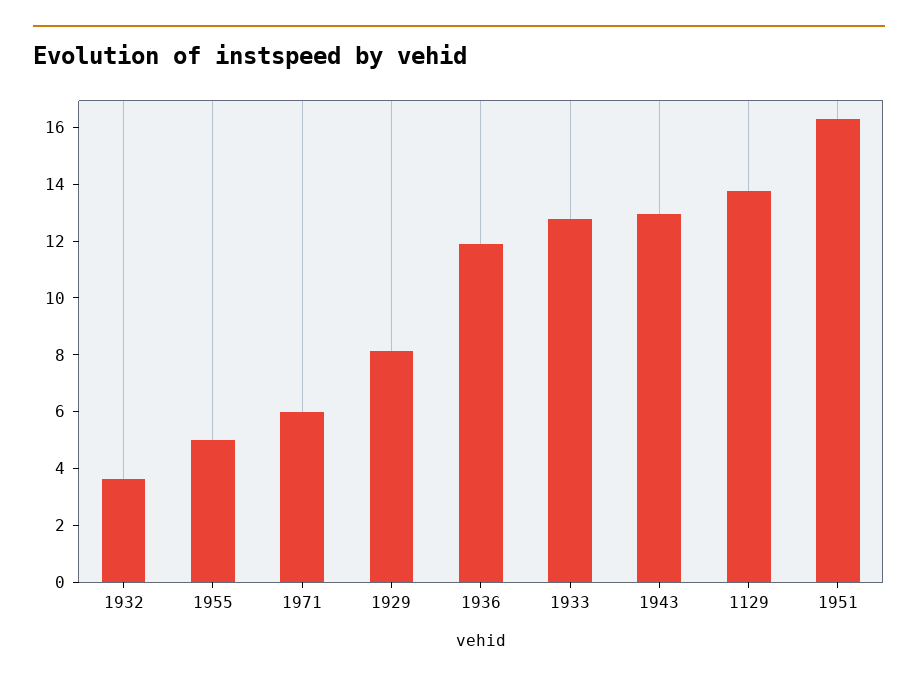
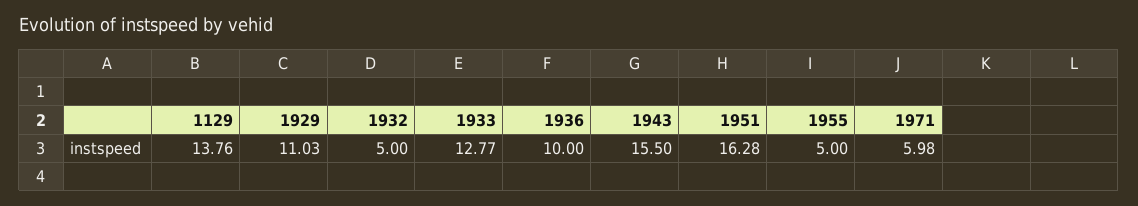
  {
-   "1932": 3.5,
+   "1932": 5,
    "1955": 5,
    "1971": 5.98,
-   "1929": 8,
+   "1929": 11.03,
-   "1936": 12,
+   "1936": 10,
    "1933": 12.77,
-   "1943": 13,
+   "1943": 15.5,
    "1129": 13.76,
    "1951": 16.28
  }

